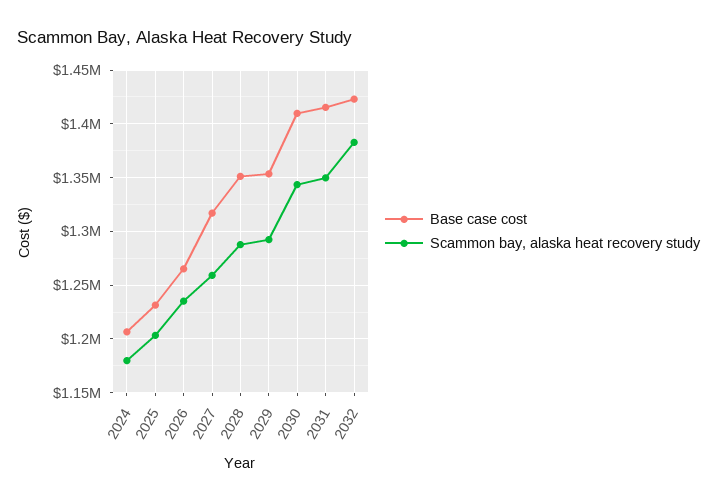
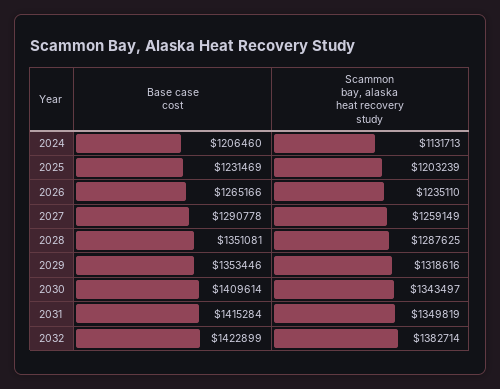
  {
    "Base case cost": {
      "2024": 1206460,
      "2025": 1231469,
      "2026": 1265166,
-     "2027": 1320000,
+     "2027": 1290778,
      "2028": 1351081,
      "2029": 1353446,
      "2030": 1409614,
      "2031": 1415284,
      "2032": 1422899
    },
    "Scammon bay, alaska heat recovery study": {
-     "2024": 1180000,
+     "2024": 1131713,
      "2025": 1203239,
      "2026": 1235110,
      "2027": 1259149,
      "2028": 1287625,
-     "2029": 1290000,
+     "2029": 1318616,
      "2030": 1343497,
      "2031": 1349819,
      "2032": 1382714
    }
  }

